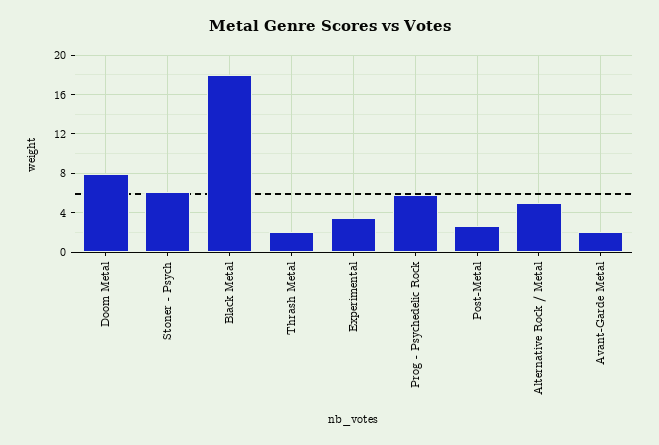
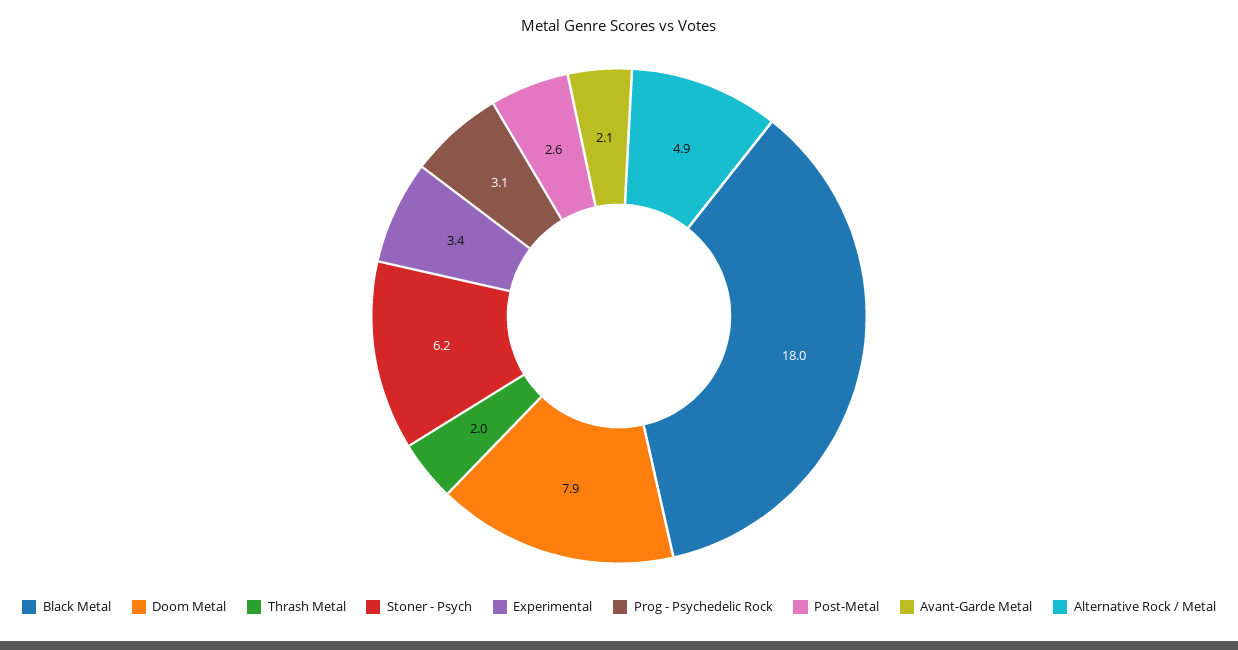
  {
    "Doom Metal": 7.9,
    "Stoner - Psych": 6.2,
    "Black Metal": 18,
    "Thrash Metal": 2,
    "Experimental": 3.4,
-   "Prog - Psychedelic Rock": 6,
+   "Prog - Psychedelic Rock": 3.1,
    "Post-Metal": 2.6,
    "Alternative Rock / Metal": 4.9,
    "Avant-Garde Metal": 2.1
  }

